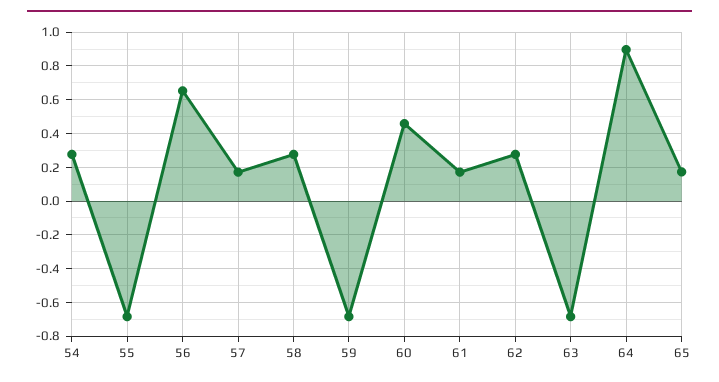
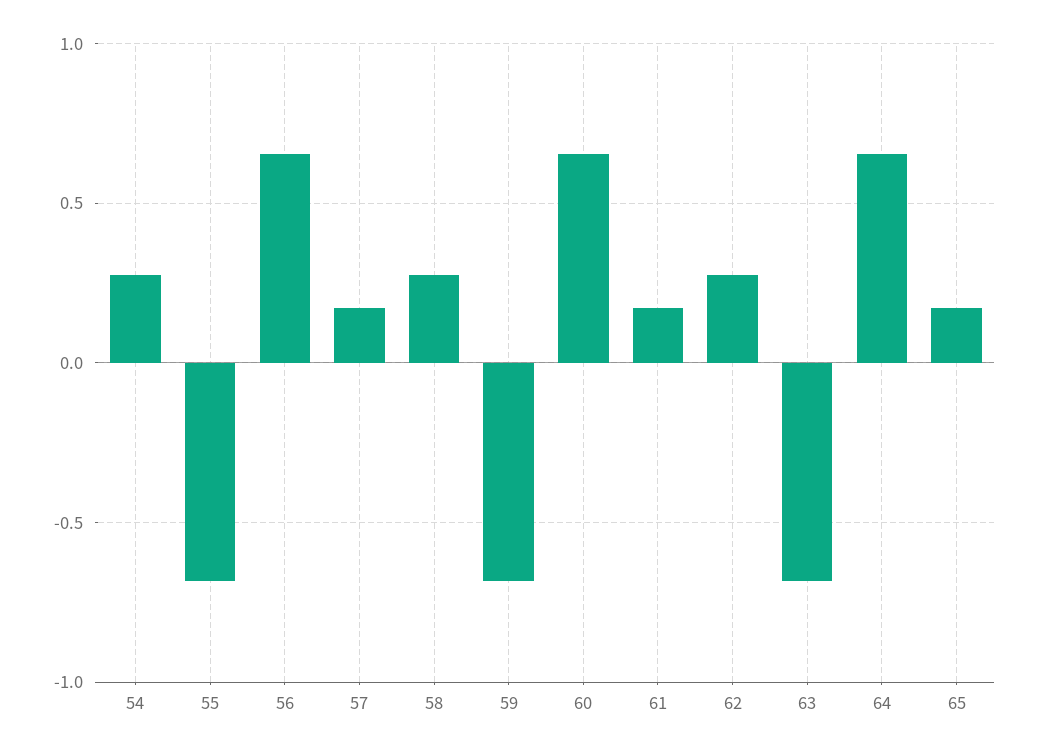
  {
    "54": 0.3,
    "55": -0.7,
    "56": 0.65,
    "57": 0.15,
    "58": 0.3,
    "59": -0.7,
-   "60": 0.45,
+   "60": 0.65,
    "61": 0.15,
    "62": 0.3,
    "63": -0.7,
-   "64": 0.9,
+   "64": 0.65,
    "65": 0.15
  }

